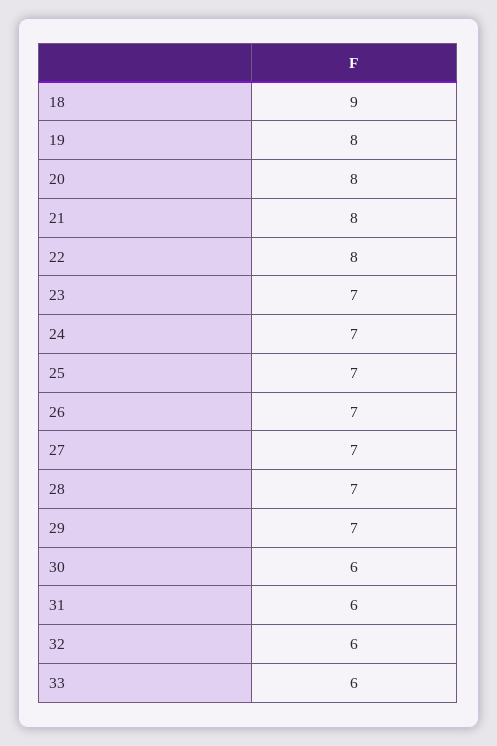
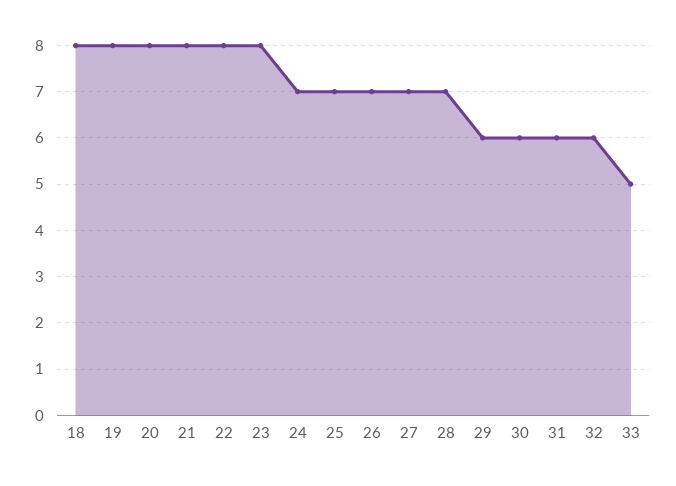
  {
-   "18": 9,
+   "18": 8,
    "19": 8,
    "20": 8,
    "21": 8,
    "22": 8,
-   "23": 7,
+   "23": 8,
    "24": 7,
    "25": 7,
    "26": 7,
    "27": 7,
    "28": 7,
-   "29": 7,
+   "29": 6,
    "30": 6,
    "31": 6,
    "32": 6,
-   "33": 6
+   "33": 5
  }

